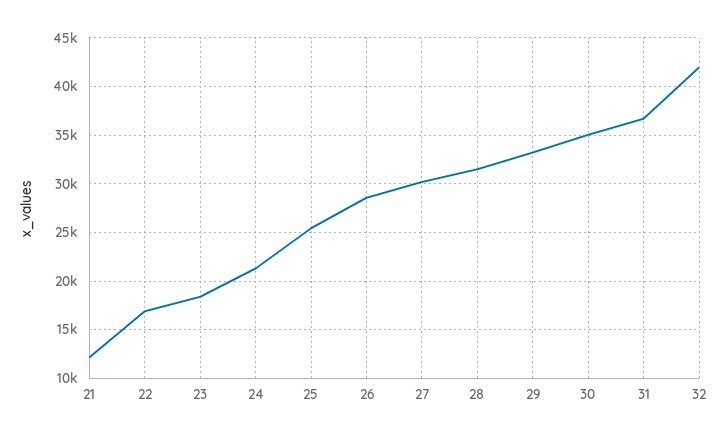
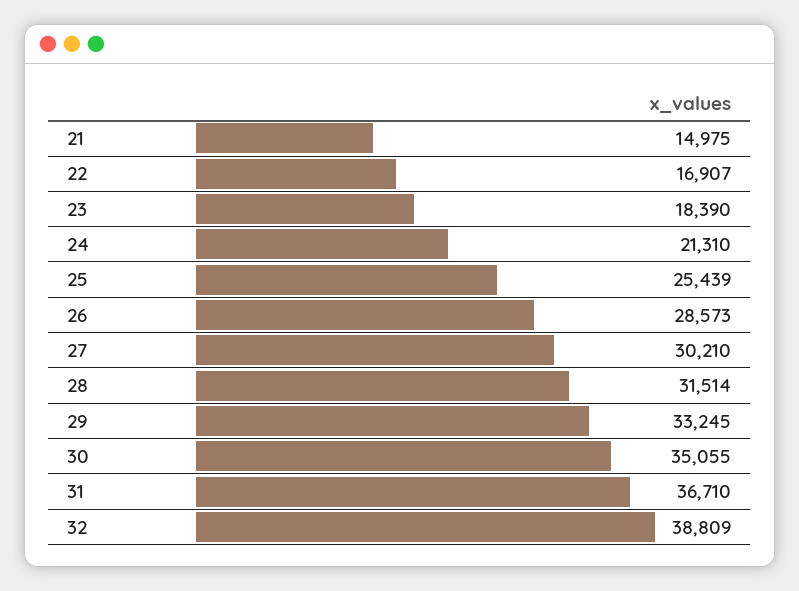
  {
-   "21": 12000,
+   "21": 14975,
    "22": 16907,
    "23": 18390,
    "24": 21310,
    "25": 25439,
    "26": 28573,
    "27": 30210,
    "28": 31514,
    "29": 33245,
    "30": 35055,
    "31": 36710,
-   "32": 42000
+   "32": 38809
  }

